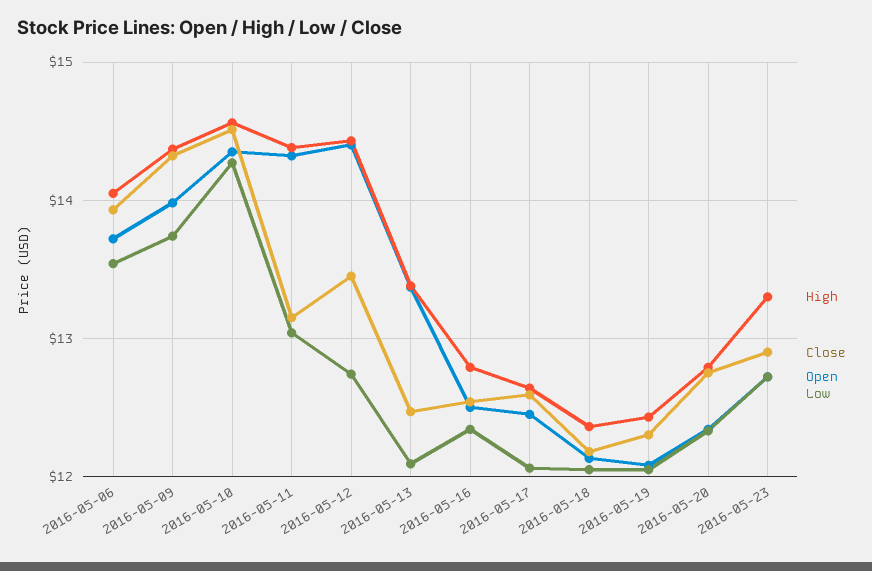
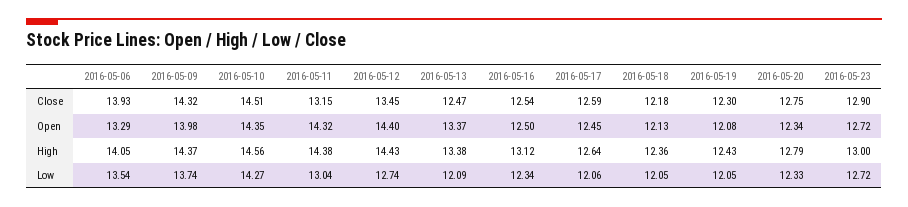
  {
    "High": {
      "2016-05-06": 14.05,
      "2016-05-09": 14.37,
      "2016-05-10": 14.56,
      "2016-05-11": 14.38,
      "2016-05-12": 14.43,
      "2016-05-13": 13.38,
-     "2016-05-16": 12.8,
+     "2016-05-16": 13.12,
      "2016-05-17": 12.64,
      "2016-05-18": 12.36,
      "2016-05-19": 12.43,
      "2016-05-20": 12.79,
-     "2016-05-23": 13.3
+     "2016-05-23": 13
    },
    "Close": {
      "2016-05-06": 13.93,
      "2016-05-09": 14.32,
      "2016-05-10": 14.51,
      "2016-05-11": 13.15,
      "2016-05-12": 13.45,
      "2016-05-13": 12.47,
      "2016-05-16": 12.54,
      "2016-05-17": 12.59,
      "2016-05-18": 12.18,
      "2016-05-19": 12.3,
      "2016-05-20": 12.75,
      "2016-05-23": 12.9
    },
    "Open": {
-     "2016-05-06": 13.7,
+     "2016-05-06": 13.29,
      "2016-05-09": 13.98,
      "2016-05-10": 14.35,
      "2016-05-11": 14.32,
      "2016-05-12": 14.4,
      "2016-05-13": 13.37,
      "2016-05-16": 12.5,
      "2016-05-17": 12.45,
      "2016-05-18": 12.13,
      "2016-05-19": 12.08,
      "2016-05-20": 12.34,
      "2016-05-23": 12.72
    },
    "Low": {
      "2016-05-06": 13.54,
      "2016-05-09": 13.74,
      "2016-05-10": 14.27,
      "2016-05-11": 13.04,
      "2016-05-12": 12.74,
      "2016-05-13": 12.09,
      "2016-05-16": 12.34,
      "2016-05-17": 12.06,
      "2016-05-18": 12.05,
      "2016-05-19": 12.05,
      "2016-05-20": 12.33,
      "2016-05-23": 12.72
    }
  }

